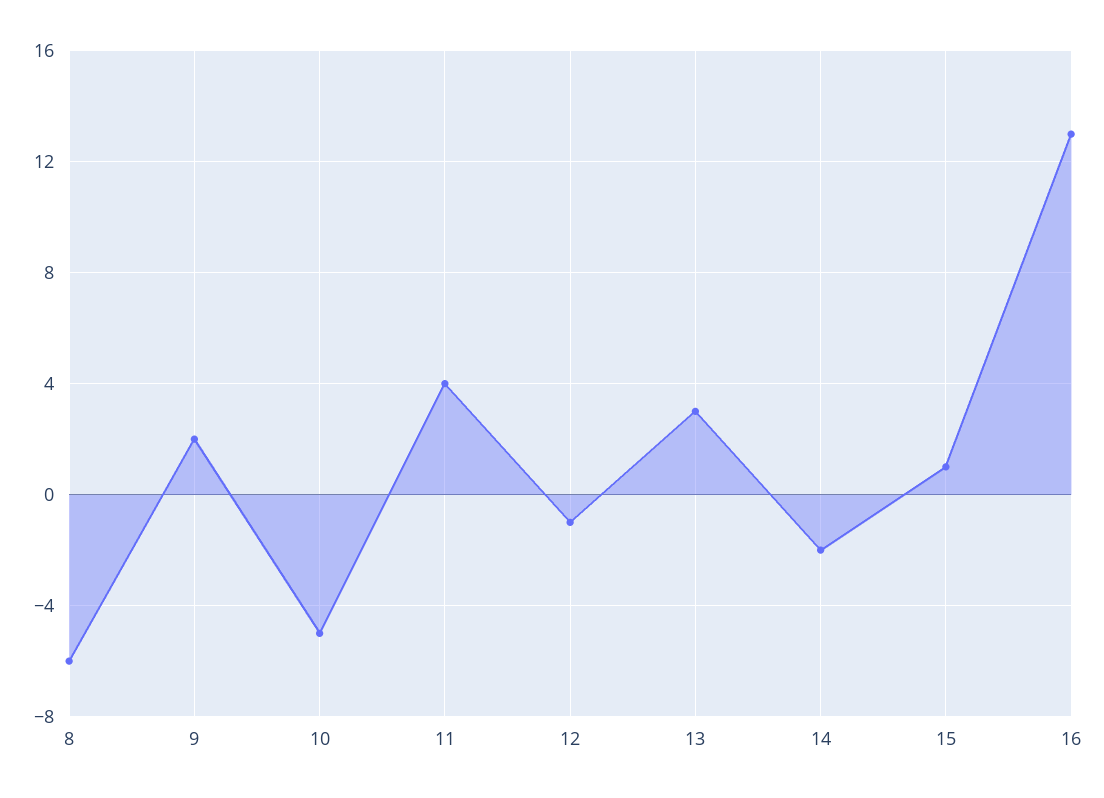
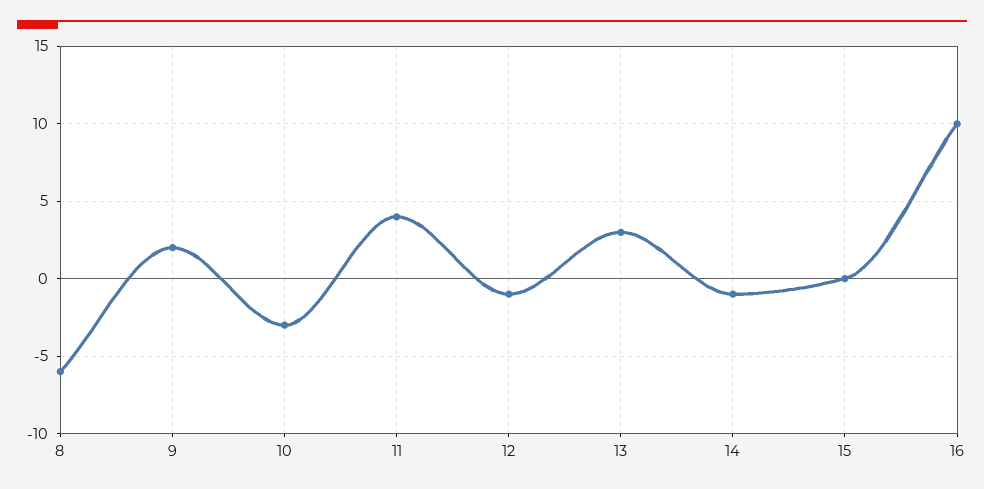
  {
    "8": -6,
    "9": 2,
-   "10": -5,
+   "10": -3,
    "11": 4,
    "12": -1,
    "13": 3,
-   "14": -2,
+   "14": -1,
-   "15": 1,
+   "15": 0,
-   "16": 13
+   "16": 10
  }

